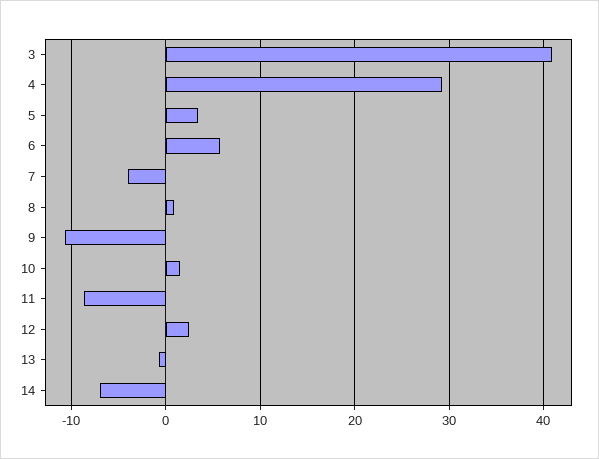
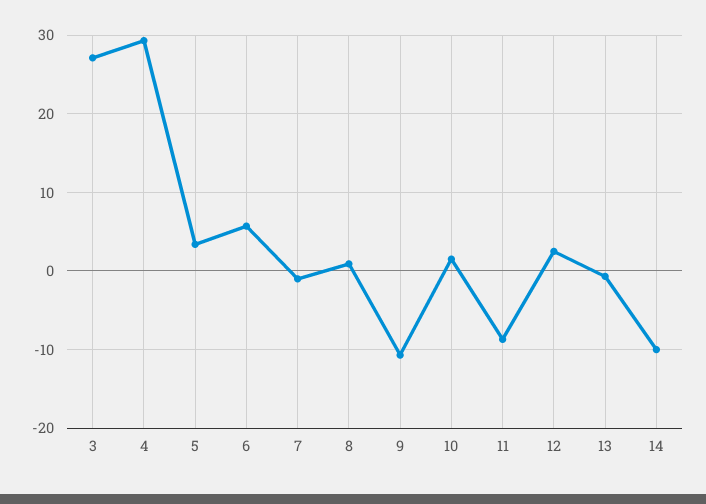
  {
-   "3": 41,
+   "3": 27,
    "4": 29,
    "5": 3,
    "6": 6,
-   "7": -4,
+   "7": -1,
    "8": 1,
    "9": -11,
    "10": 2,
    "11": -9,
    "12": 3,
    "13": -1,
-   "14": -7
+   "14": -10
  }

